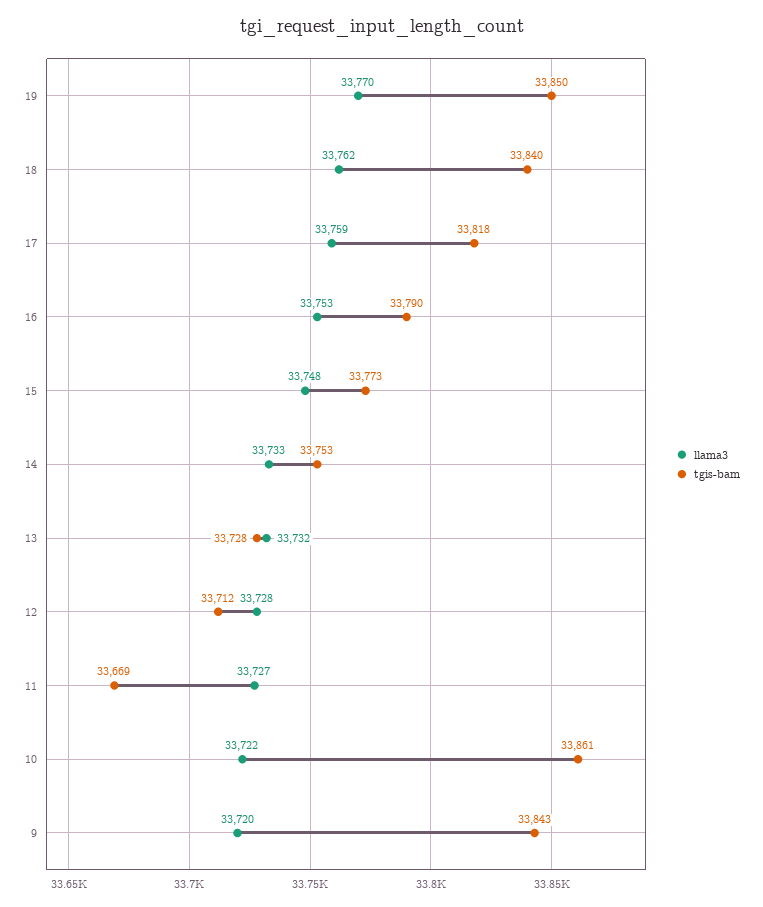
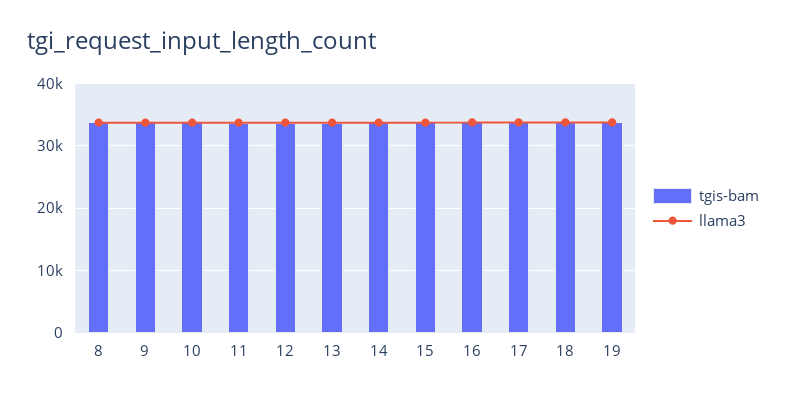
  {
    "llama3": {
      "19": 33770,
      "18": 33762,
      "17": 33759,
      "16": 33753,
      "15": 33748,
      "14": 33733,
      "13": 33732,
      "12": 33728,
      "11": 33727,
      "10": 33722,
-     "9": 33720
+     "9": 33720,
+     "8": 34000
    },
    "tgis-bam": {
      "19": 33850,
      "18": 33840,
      "17": 33818,
      "16": 33790,
      "15": 33773,
      "14": 33753,
      "13": 33728,
      "12": 33712,
      "11": 33669,
      "10": 33861,
-     "9": 33843
+     "9": 33843,
+     "8": 34000
    }
  }

